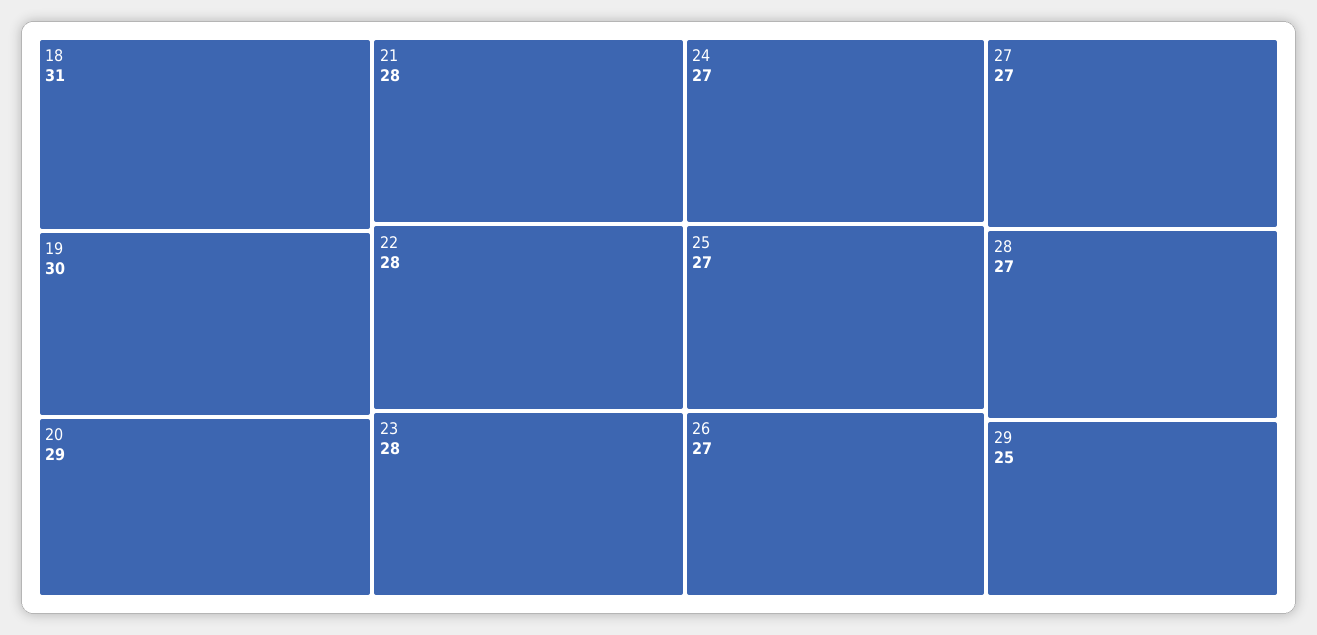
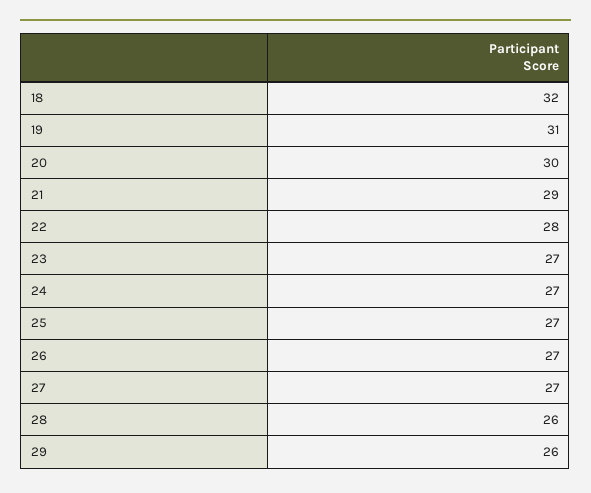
  {
-   "18": 31,
+   "18": 32,
-   "19": 30,
+   "19": 31,
-   "20": 29,
+   "20": 30,
-   "21": 28,
+   "21": 29,
    "22": 28,
-   "23": 28,
+   "23": 27,
    "24": 27,
    "25": 27,
    "26": 27,
    "27": 27,
-   "28": 27,
+   "28": 26,
-   "29": 25
+   "29": 26
  }

